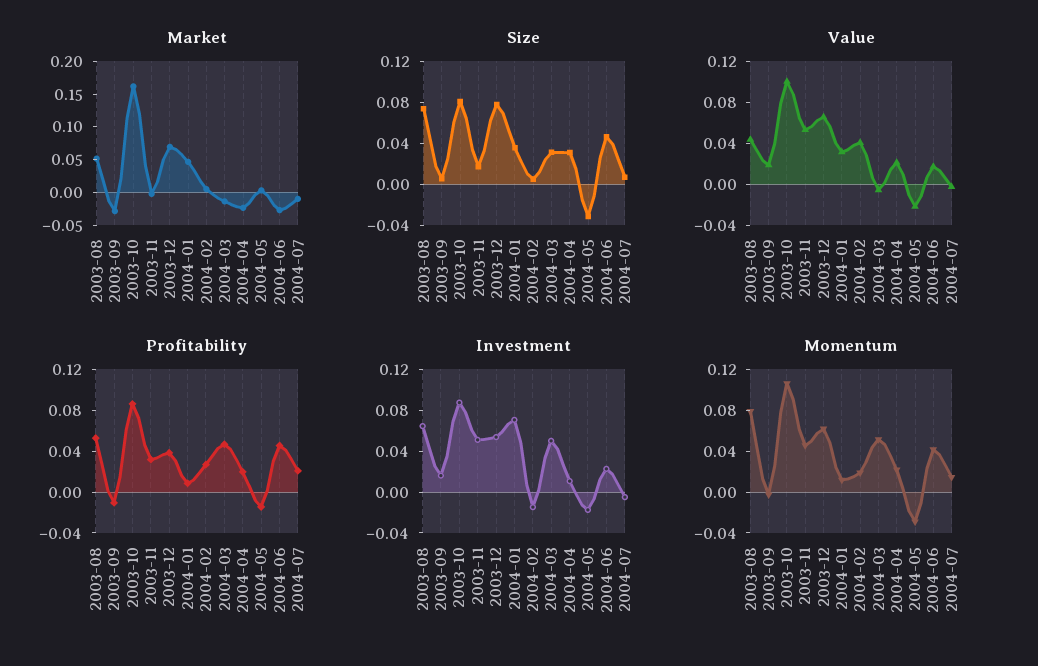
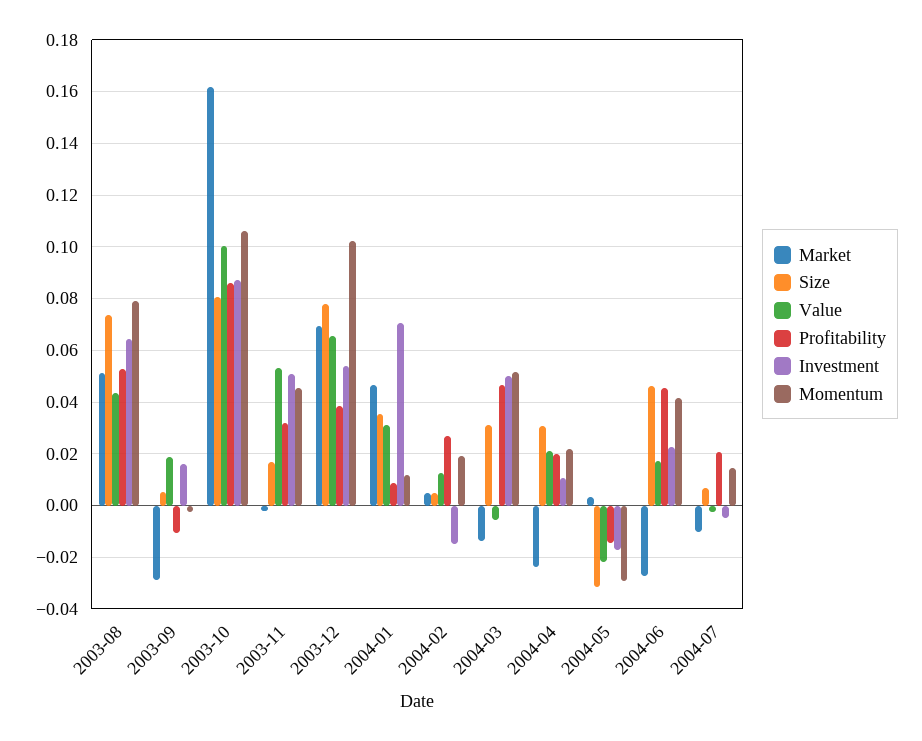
  {
    "Market": {
      "2003-08": 0.0525,
      "2003-09": -0.0275,
      "2003-10": 0.1625,
      "2003-11": -0.0025,
      "2003-12": 0.07,
      "2004-01": 0.0475,
      "2004-02": 0.005,
      "2004-03": -0.015,
      "2004-04": -0.0225,
      "2004-05": 0.0025,
      "2004-06": -0.0275,
      "2004-07": -0.01
    },
    "Size": {
      "2003-08": 0.0725,
      "2003-09": 0.005,
      "2003-10": 0.08,
      "2003-11": 0.0175,
      "2003-12": 0.0775,
      "2004-01": 0.035,
      "2004-02": 0.005,
      "2004-03": 0.03,
      "2004-04": 0.03,
      "2004-05": -0.0325,
      "2004-06": 0.0475,
      "2004-07": 0.0075
    },
    "Value": {
      "2003-08": 0.0425,
      "2003-09": 0.0175,
      "2003-10": 0.1,
      "2003-11": 0.0525,
      "2003-12": 0.065,
      "2004-01": 0.0325,
-     "2004-02": 0.04,
+     "2004-02": 0.0125,
      "2004-03": -0.005,
      "2004-04": 0.02,
      "2004-05": -0.0225,
      "2004-06": 0.0175,
      "2004-07": -0.0025
    },
    "Profitability": {
      "2003-08": 0.0525,
      "2003-09": -0.01,
      "2003-10": 0.085,
      "2003-11": 0.0325,
      "2003-12": 0.0375,
      "2004-01": 0.0075,
      "2004-02": 0.0275,
      "2004-03": 0.0475,
      "2004-04": 0.02,
      "2004-05": -0.015,
      "2004-06": 0.045,
      "2004-07": 0.02
    },
    "Investment": {
      "2003-08": 0.065,
      "2003-09": 0.015,
      "2003-10": 0.0875,
      "2003-11": 0.05,
      "2003-12": 0.055,
      "2004-01": 0.07,
      "2004-02": -0.015,
      "2004-03": 0.05,
      "2004-04": 0.01,
      "2004-05": -0.0175,
      "2004-06": 0.0225,
      "2004-07": -0.005
    },
    "Momentum": {
      "2003-08": 0.08,
      "2003-09": -0.0025,
      "2003-10": 0.105,
      "2003-11": 0.045,
-     "2003-12": 0.06,
+     "2003-12": 0.1025,
      "2004-01": 0.0125,
      "2004-02": 0.02,
      "2004-03": 0.0525,
      "2004-04": 0.0225,
      "2004-05": -0.03,
      "2004-06": 0.0425,
      "2004-07": 0.015
    }
  }

